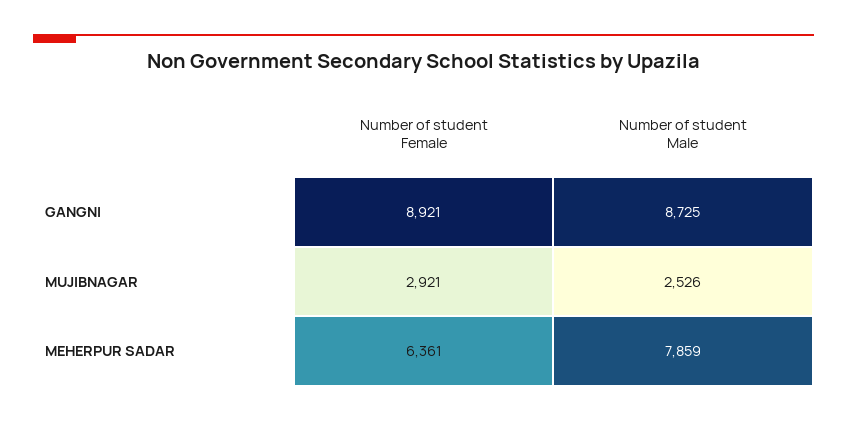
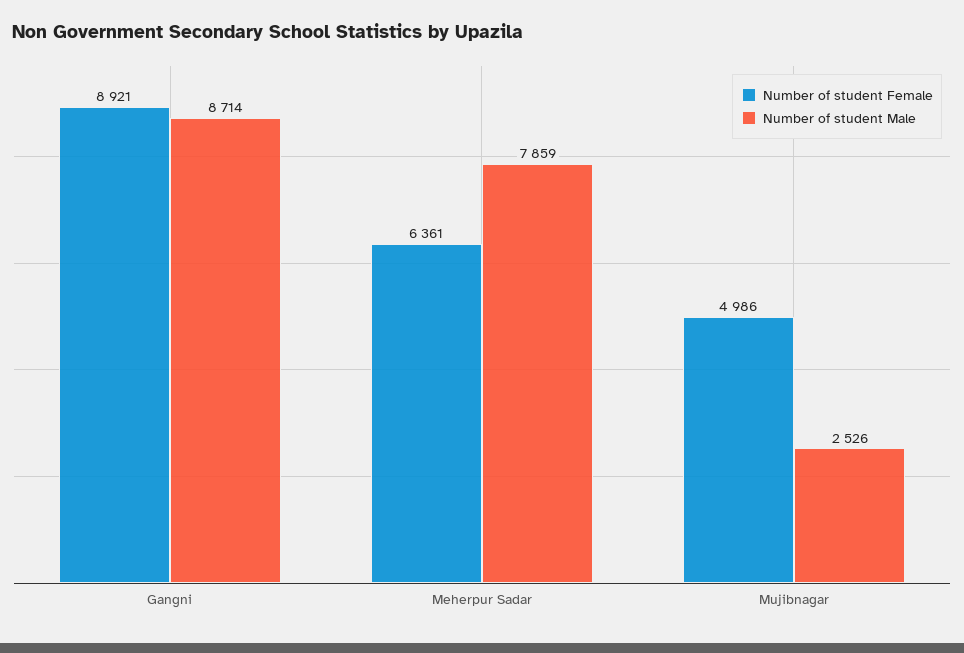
  {
    "Number of student Female": {
      "GANGNI": 8921,
-     "MUJIBNAGAR": 2921,
+     "MUJIBNAGAR": 4986,
      "MEHERPUR SADAR": 6361
    },
    "Number of student Male": {
-     "GANGNI": 8725,
+     "GANGNI": 8714,
      "MUJIBNAGAR": 2526,
      "MEHERPUR SADAR": 7859
    }
  }

